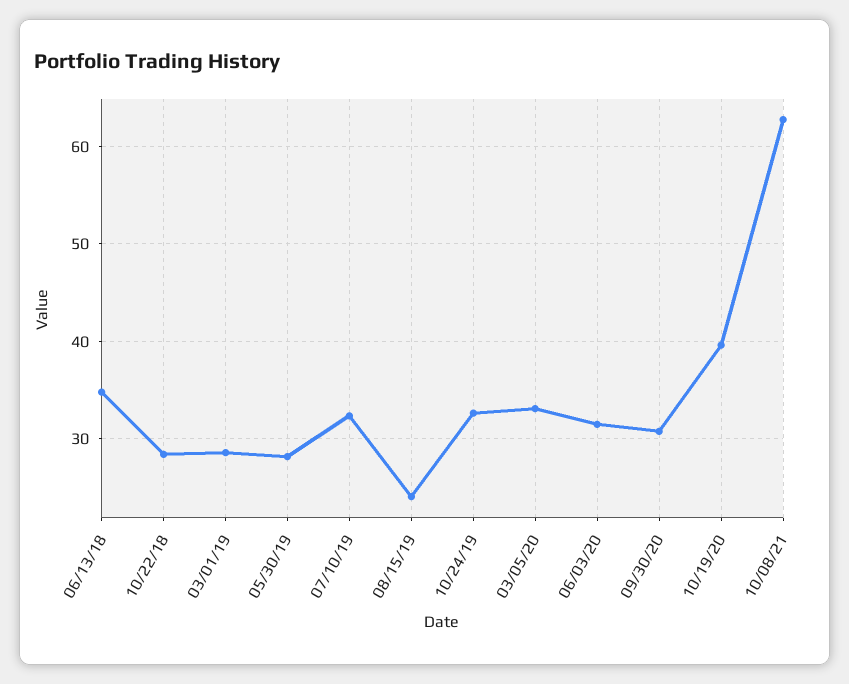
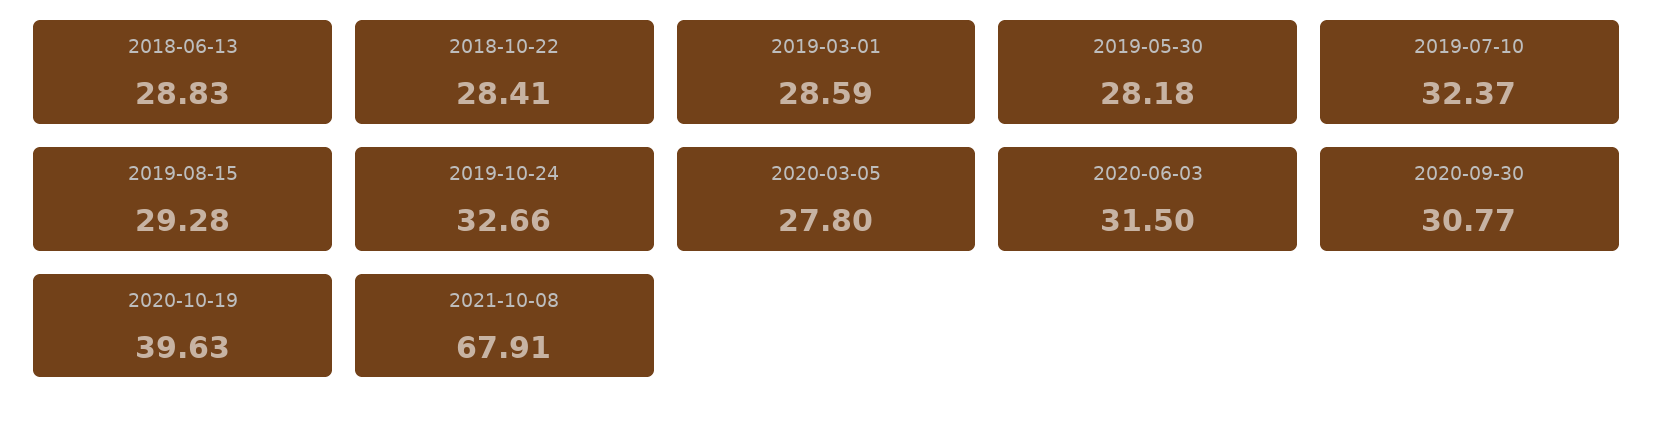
  {
-   "06/13/18": 35,
+   "06/13/18": 28.83,
    "10/22/18": 28.41,
    "03/01/19": 28.59,
    "05/30/19": 28.18,
    "07/10/19": 32.37,
-   "08/15/19": 24,
+   "08/15/19": 29.28,
    "10/24/19": 32.66,
-   "03/05/20": 33,
+   "03/05/20": 27.8,
    "06/03/20": 31.5,
    "09/30/20": 30.77,
    "10/19/20": 39.63,
-   "10/08/21": 63
+   "10/08/21": 67.91
  }

